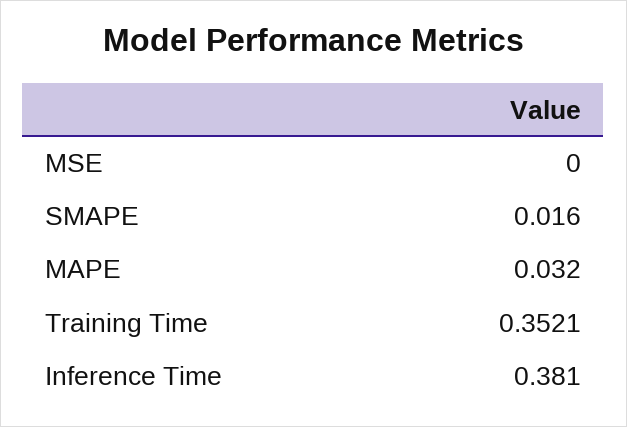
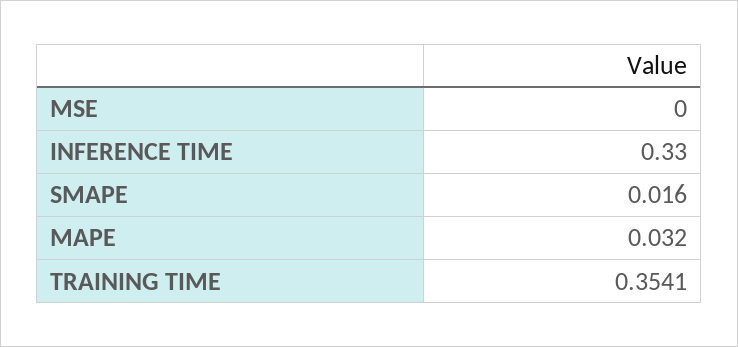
  {
    "MSE": 0,
    "SMAPE": 0.016,
    "MAPE": 0.032,
-   "Training Time": 0.3521,
+   "Training Time": 0.3541,
-   "Inference Time": 0.381
+   "Inference Time": 0.33
  }

